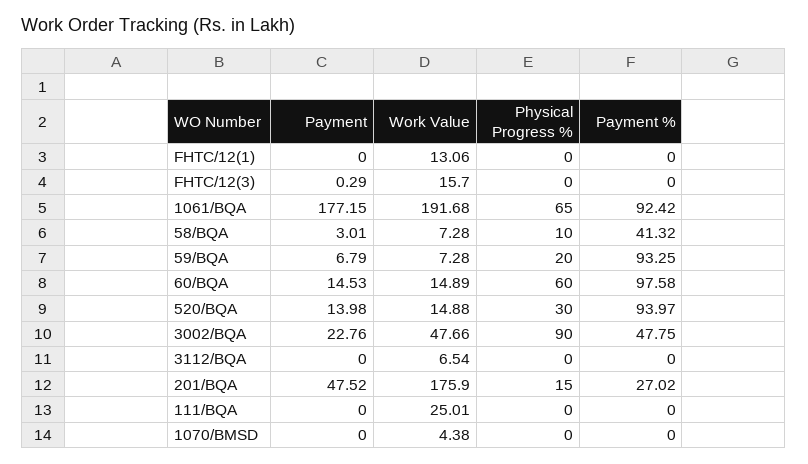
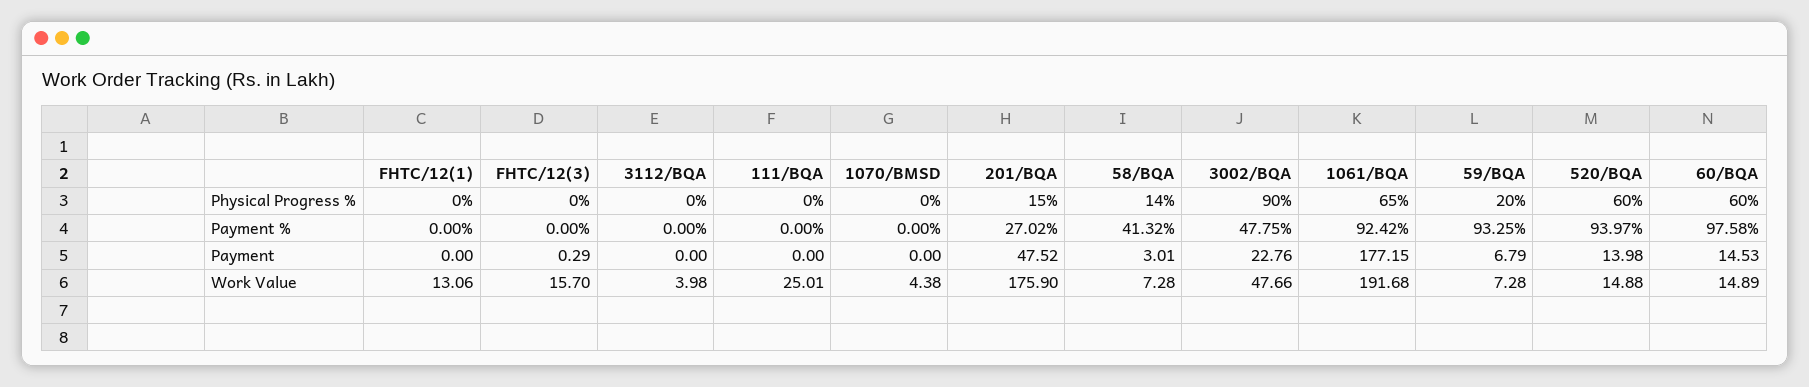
  {
    "Payment": {
      "FHTC/12(1)": 0,
      "FHTC/12(3)": 0.29,
      "1061/BQA": 177.15,
      "58/BQA": 3.01,
      "59/BQA": 6.79,
      "60/BQA": 14.53,
      "520/BQA": 13.98,
      "3002/BQA": 22.76,
      "3112/BQA": 0,
      "201/BQA": 47.52,
      "111/BQA": 0,
      "1070/BMSD": 0
    },
    "Work Value": {
      "FHTC/12(1)": 13.06,
      "FHTC/12(3)": 15.7,
      "1061/BQA": 191.68,
      "58/BQA": 7.28,
      "59/BQA": 7.28,
      "60/BQA": 14.89,
      "520/BQA": 14.88,
      "3002/BQA": 47.66,
-     "3112/BQA": 6.54,
+     "3112/BQA": 3.98,
      "201/BQA": 175.9,
      "111/BQA": 25.01,
      "1070/BMSD": 4.38
    },
    "Physical Progress %": {
      "FHTC/12(1)": 0,
      "FHTC/12(3)": 0,
      "1061/BQA": 65,
-     "58/BQA": 10,
+     "58/BQA": 14,
      "59/BQA": 20,
      "60/BQA": 60,
-     "520/BQA": 30,
+     "520/BQA": 60,
      "3002/BQA": 90,
      "3112/BQA": 0,
      "201/BQA": 15,
      "111/BQA": 0,
      "1070/BMSD": 0
    },
    "Payment %": {
      "FHTC/12(1)": 0,
      "FHTC/12(3)": 0,
      "1061/BQA": 92.42,
      "58/BQA": 41.32,
      "59/BQA": 93.25,
      "60/BQA": 97.58,
      "520/BQA": 93.97,
      "3002/BQA": 47.75,
      "3112/BQA": 0,
      "201/BQA": 27.02,
      "111/BQA": 0,
      "1070/BMSD": 0
    }
  }

